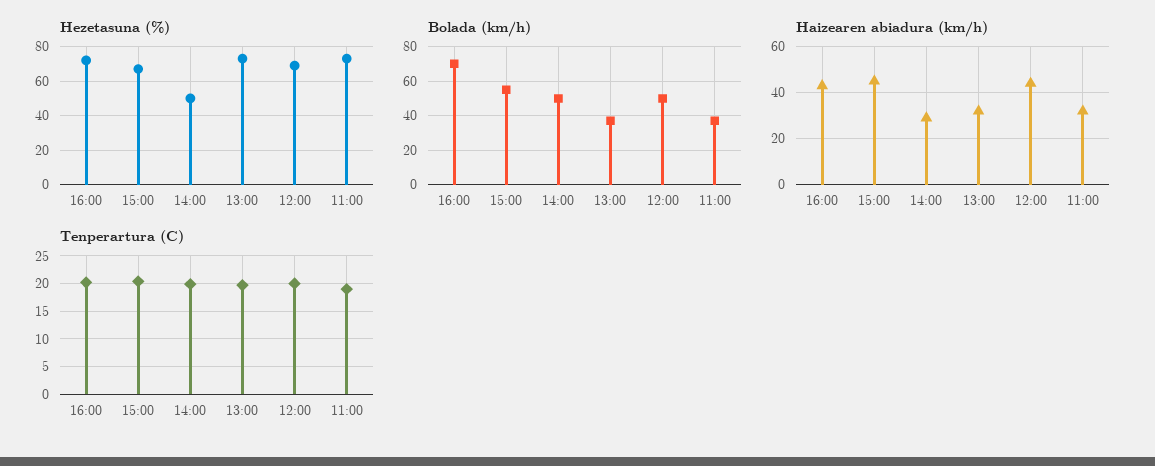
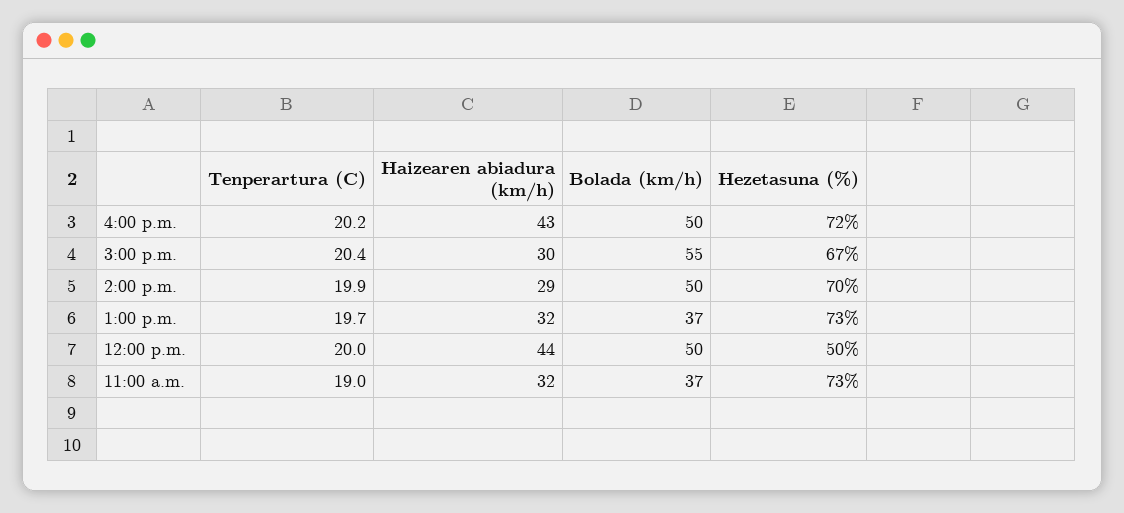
  {
    "Hezetasuna (%)": {
      "16:00": 72,
      "15:00": 67,
-     "14:00": 50,
+     "14:00": 70,
      "13:00": 73,
-     "12:00": 70,
+     "12:00": 50,
      "11:00": 73
    },
    "Bolada (km/h)": {
-     "16:00": 70,
+     "16:00": 50,
      "15:00": 55,
      "14:00": 50,
      "13:00": 37,
      "12:00": 50,
      "11:00": 37
    },
    "Haizearen abiadura (km/h)": {
      "16:00": 43,
-     "15:00": 45,
+     "15:00": 30,
      "14:00": 29,
      "13:00": 32,
      "12:00": 44,
      "11:00": 32
    },
    "Tenperartura (C)": {
      "16:00": 20.2,
      "15:00": 20.4,
      "14:00": 19.9,
      "13:00": 19.7,
      "12:00": 20,
      "11:00": 19
    }
  }

